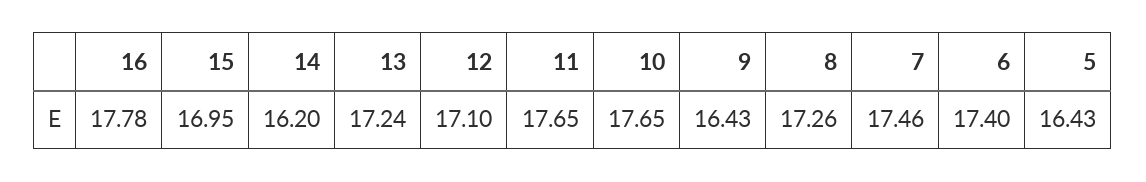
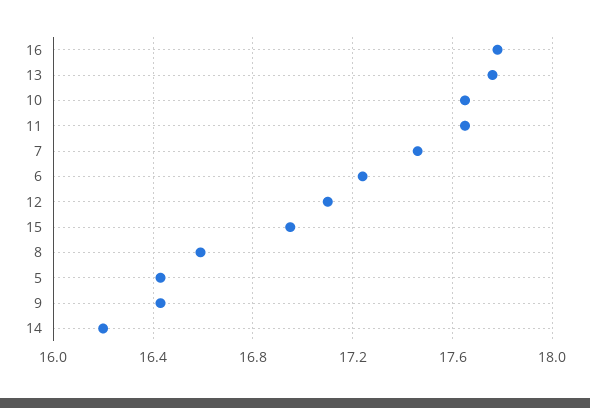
  {
    "16": 17.78,
    "15": 16.95,
    "14": 16.2,
-   "13": 17.24,
+   "13": 17.75,
    "12": 17.1,
    "11": 17.65,
    "10": 17.65,
    "9": 16.43,
-   "8": 17.26,
+   "8": 16.6,
    "7": 17.46,
-   "6": 17.4,
+   "6": 17.25,
    "5": 16.43
  }

